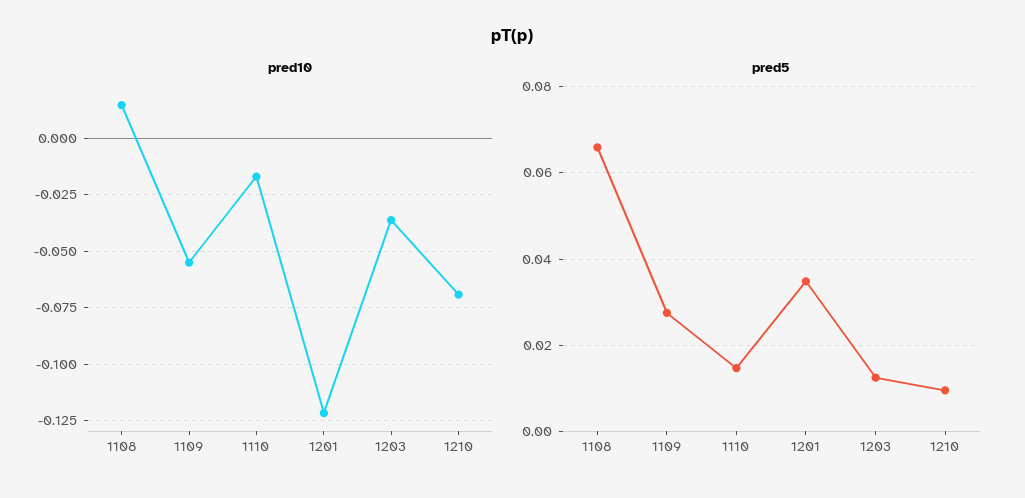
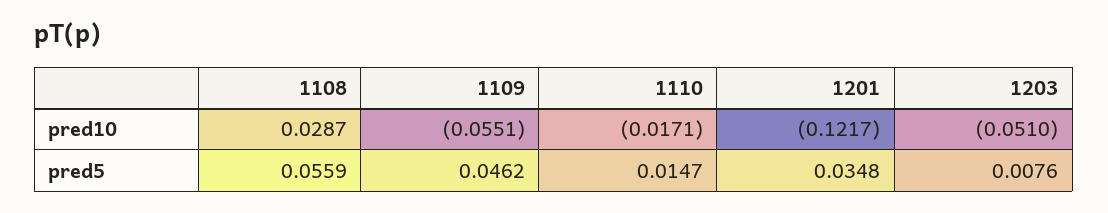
  {
    "pred10": {
-     "1108": 0.015,
+     "1108": 0.0287,
      "1109": -0.0551,
      "1110": -0.0171,
      "1201": -0.1217,
-     "1203": -0.035,
+     "1203": -0.051
-     "1210": -0.07
    },
    "pred5": {
-     "1108": 0.066,
+     "1108": 0.0559,
-     "1109": 0.028,
+     "1109": 0.0462,
      "1110": 0.0147,
      "1201": 0.0348,
-     "1203": 0.012,
+     "1203": 0.0076
-     "1210": 0.01
    }
  }

